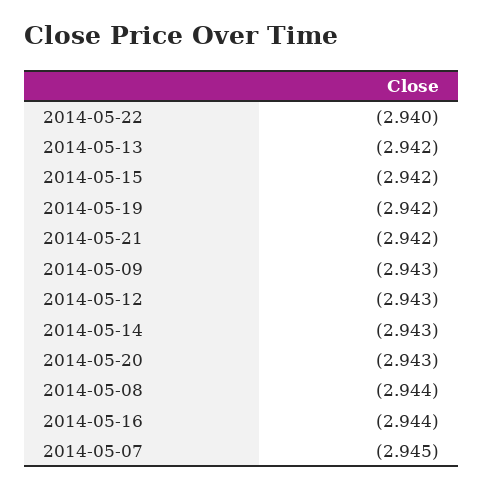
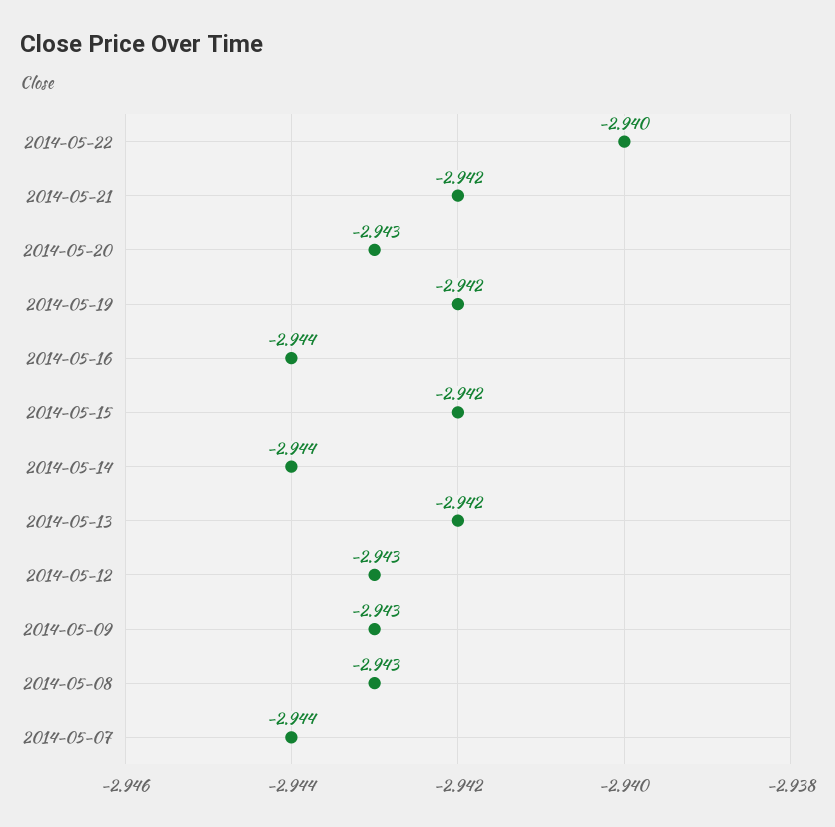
  {
    "2014-05-22": -2.94,
    "2014-05-13": -2.942,
    "2014-05-15": -2.942,
    "2014-05-19": -2.942,
    "2014-05-21": -2.942,
    "2014-05-09": -2.943,
    "2014-05-12": -2.943,
-   "2014-05-14": -2.943,
+   "2014-05-14": -2.944,
    "2014-05-20": -2.943,
-   "2014-05-08": -2.944,
+   "2014-05-08": -2.943,
    "2014-05-16": -2.944,
-   "2014-05-07": -2.945
+   "2014-05-07": -2.944
  }

